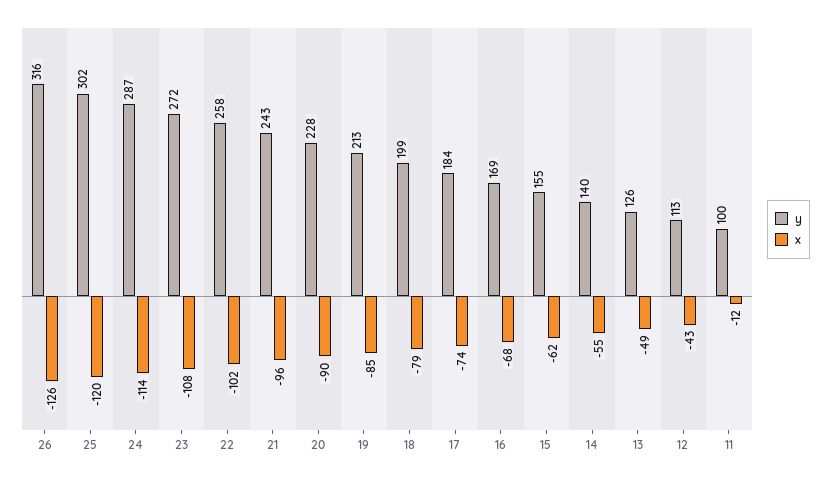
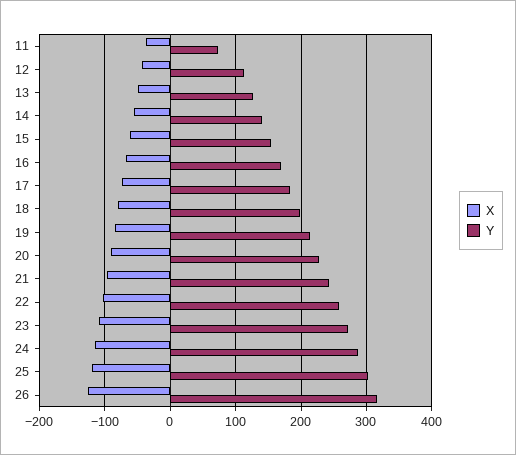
  {
    "y": {
      "26": 316,
      "25": 302,
      "24": 287,
      "23": 272,
      "22": 258,
      "21": 243,
      "20": 228,
      "19": 213,
      "18": 199,
      "17": 184,
      "16": 169,
      "15": 155,
      "14": 140,
      "13": 126,
      "12": 113,
-     "11": 100
+     "11": 70
    },
    "x": {
      "26": -126,
      "25": -120,
      "24": -114,
      "23": -108,
      "22": -102,
      "21": -96,
      "20": -90,
      "19": -85,
      "18": -79,
      "17": -74,
      "16": -68,
      "15": -62,
      "14": -55,
      "13": -49,
      "12": -43,
-     "11": -12
+     "11": -40
    }
  }

